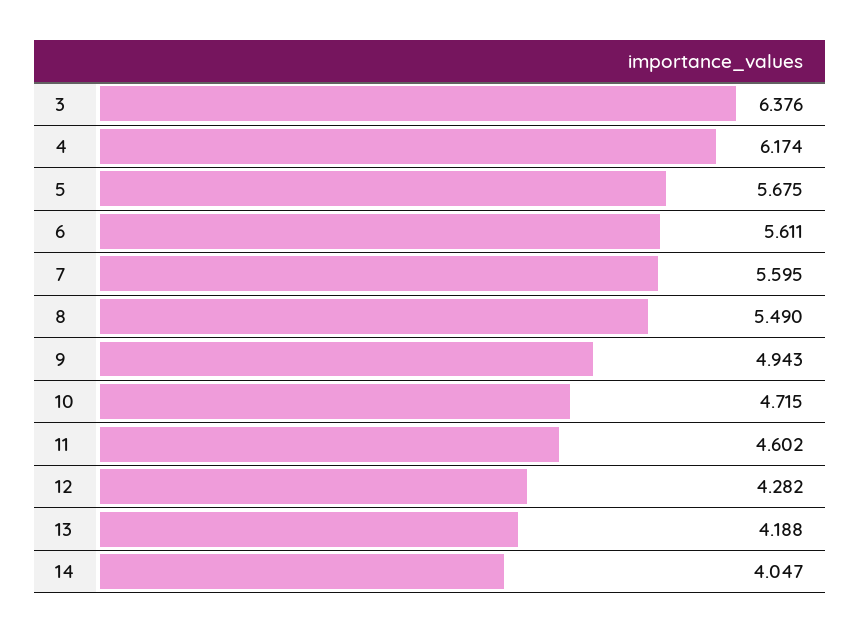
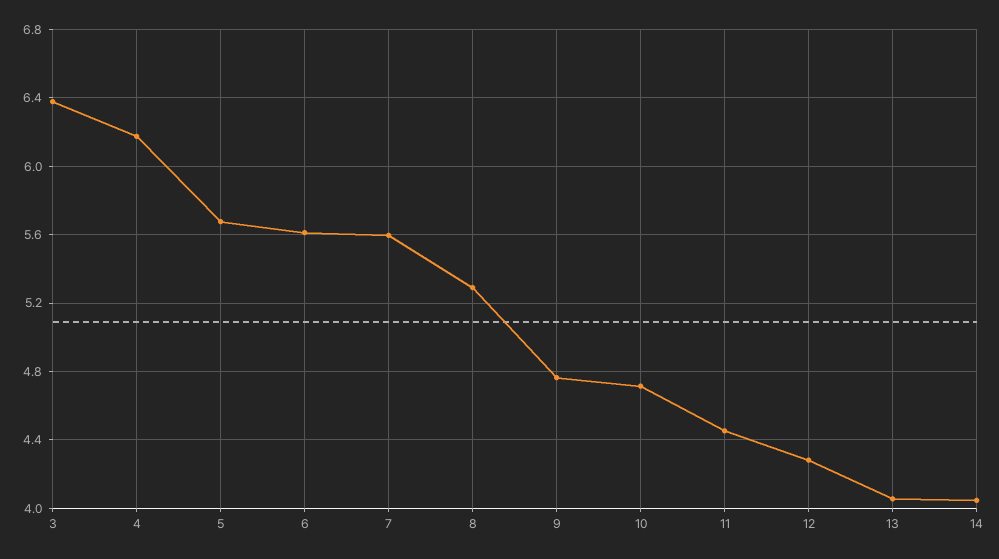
  {
    "3": 6.376,
    "4": 6.174,
    "5": 5.675,
    "6": 5.611,
    "7": 5.595,
-   "8": 5.49,
+   "8": 5.3,
-   "9": 4.943,
+   "9": 4.75,
    "10": 4.715,
-   "11": 4.602,
+   "11": 4.45,
    "12": 4.282,
-   "13": 4.188,
+   "13": 4.05,
    "14": 4.047
  }

